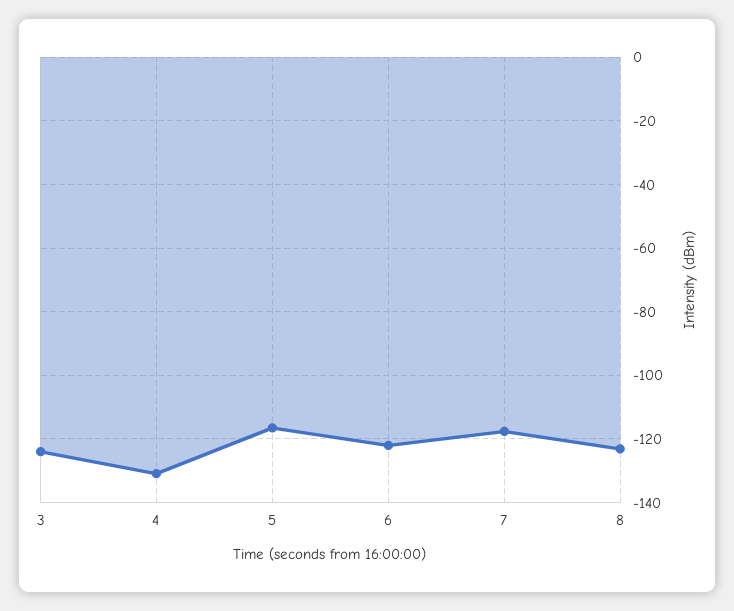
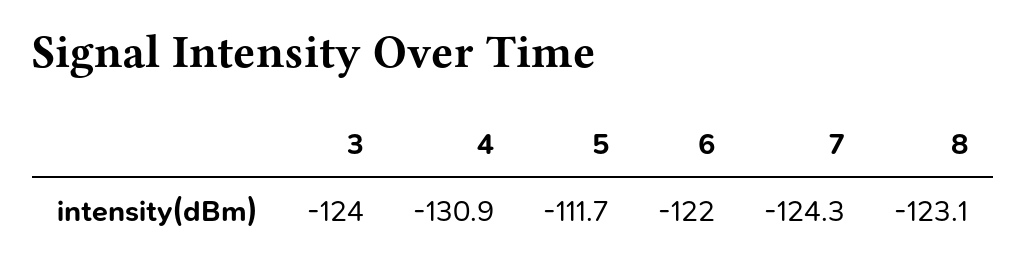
  {
    "3": -124,
    "4": -130.9,
-   "5": -116,
+   "5": -111.7,
    "6": -122,
-   "7": -118,
+   "7": -124.3,
    "8": -123.1
  }

